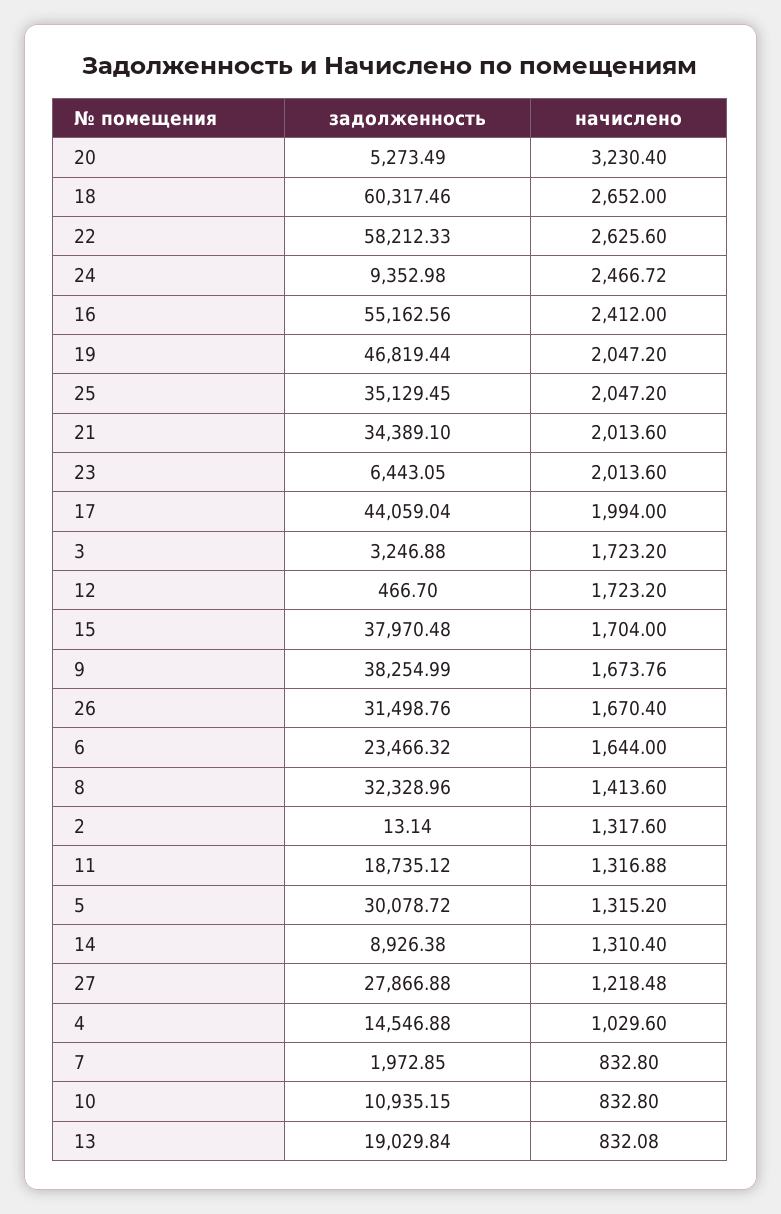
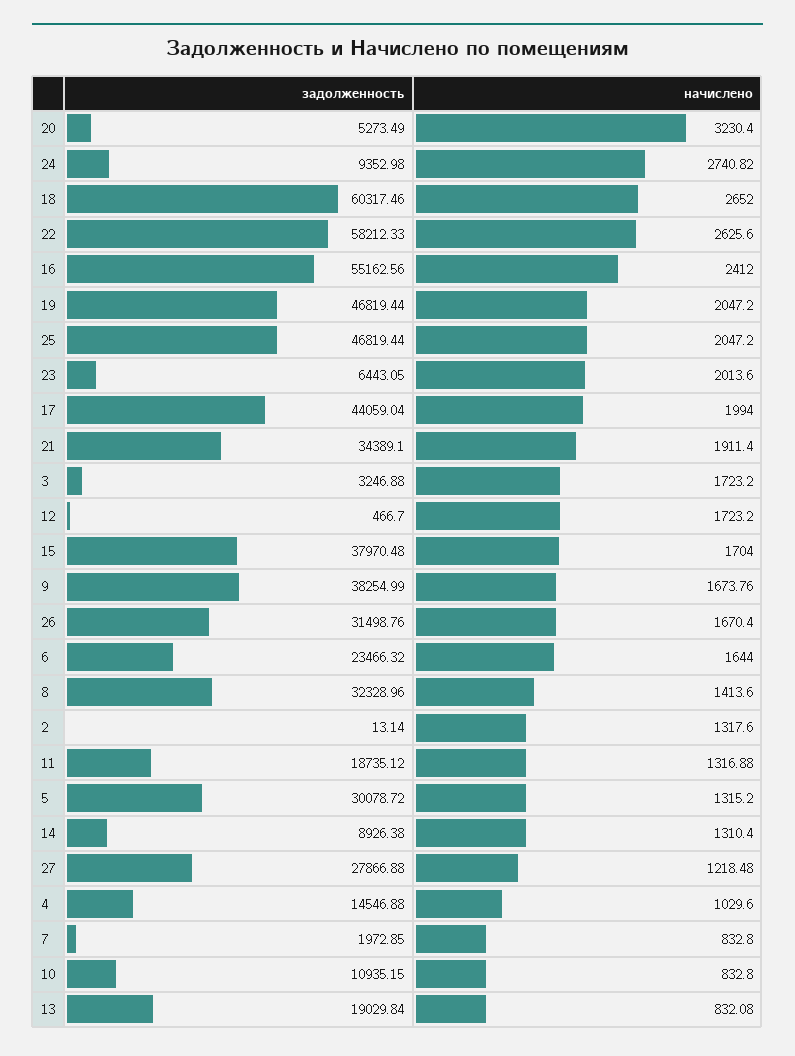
  {
    "задолженность": {
      "20": 5273.49,
      "18": 60317.46,
      "22": 58212.33,
      "24": 9352.98,
      "16": 55162.56,
      "19": 46819.44,
-     "25": 35129.45,
+     "25": 46819.44,
      "21": 34389.1,
      "23": 6443.05,
      "17": 44059.04,
      "3": 3246.88,
      "12": 466.7,
      "15": 37970.48,
      "9": 38254.99,
      "26": 31498.76,
      "6": 23466.32,
      "8": 32328.96,
      "2": 13.14,
      "11": 18735.12,
      "5": 30078.72,
      "14": 8926.38,
      "27": 27866.88,
      "4": 14546.88,
      "7": 1972.85,
      "10": 10935.15,
      "13": 19029.84
    },
    "начислено": {
      "20": 3230.4,
      "18": 2652,
      "22": 2625.6,
-     "24": 2466.72,
+     "24": 2740.82,
      "16": 2412,
      "19": 2047.2,
      "25": 2047.2,
-     "21": 2013.6,
+     "21": 1911.4,
      "23": 2013.6,
      "17": 1994,
      "3": 1723.2,
      "12": 1723.2,
      "15": 1704,
      "9": 1673.76,
      "26": 1670.4,
      "6": 1644,
      "8": 1413.6,
      "2": 1317.6,
      "11": 1316.88,
      "5": 1315.2,
      "14": 1310.4,
      "27": 1218.48,
      "4": 1029.6,
      "7": 832.8,
      "10": 832.8,
      "13": 832.08
    }
  }

